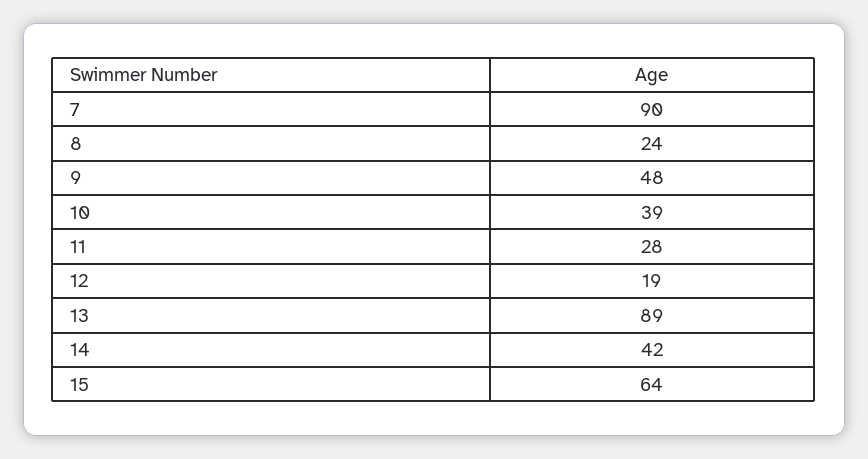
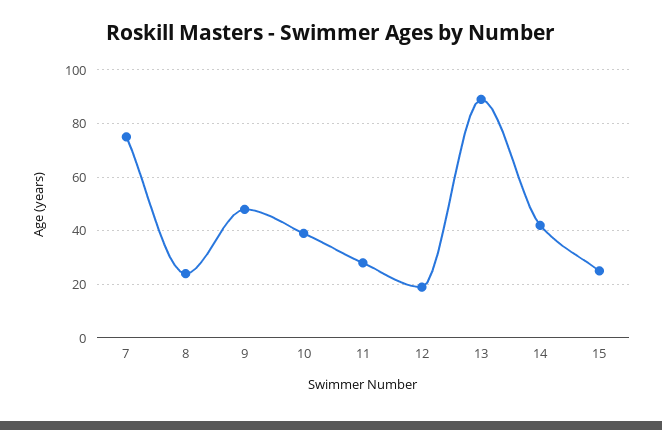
  {
-   "7": 90,
+   "7": 75,
    "8": 24,
    "9": 48,
    "10": 39,
    "11": 28,
    "12": 19,
    "13": 89,
    "14": 42,
-   "15": 64
+   "15": 25
  }

